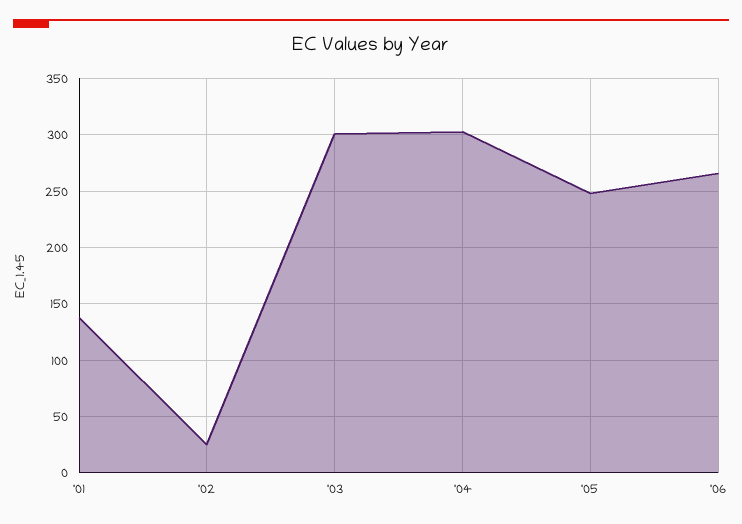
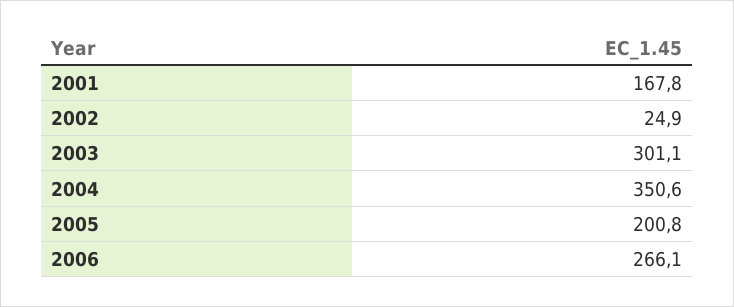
  {
-   "'01": 140,
+   "'01": 167.8,
    "'02": 24.9,
    "'03": 301.1,
-   "'04": 300,
+   "'04": 350.6,
-   "'05": 250,
+   "'05": 200.8,
    "'06": 266.1
  }

